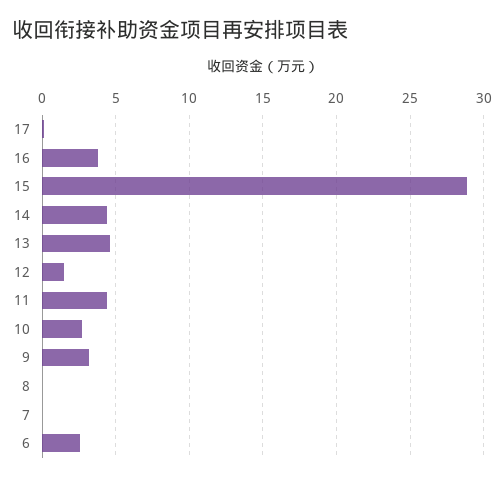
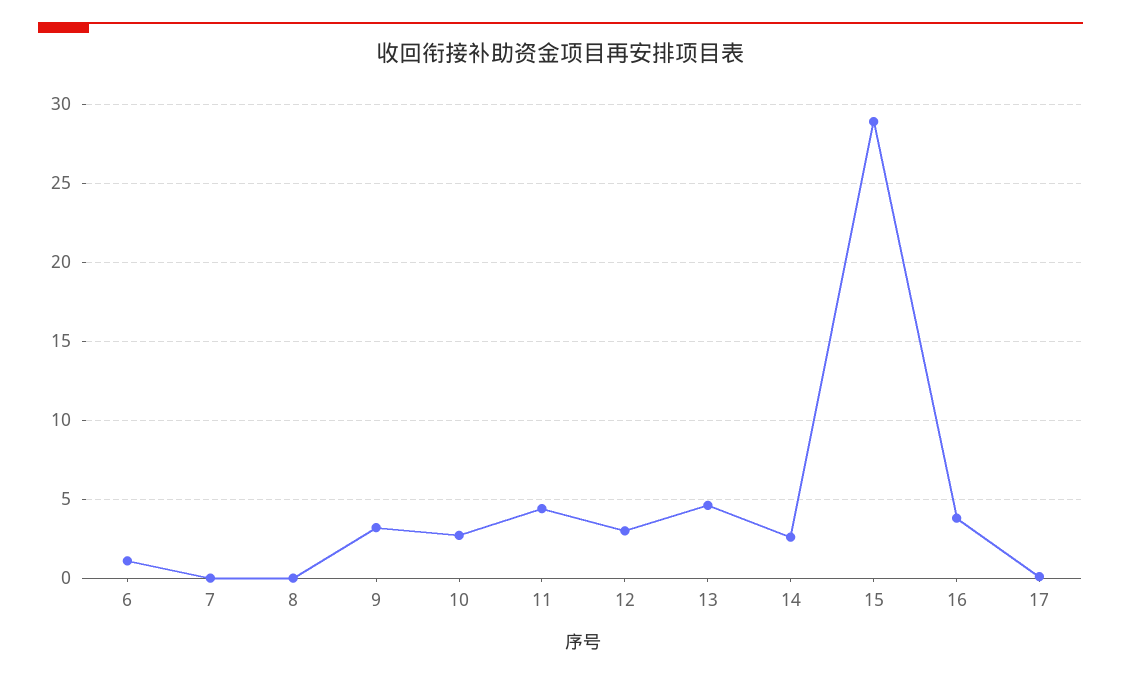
  {
    "17": 0,
    "16": 4,
    "15": 29,
-   "14": 4.5,
+   "14": 2.5,
    "13": 4.5,
-   "12": 1.5,
+   "12": 3,
    "11": 4.5,
    "10": 2.5,
    "9": 3,
    "8": 0,
    "7": 0,
-   "6": 2.5
+   "6": 1
  }

